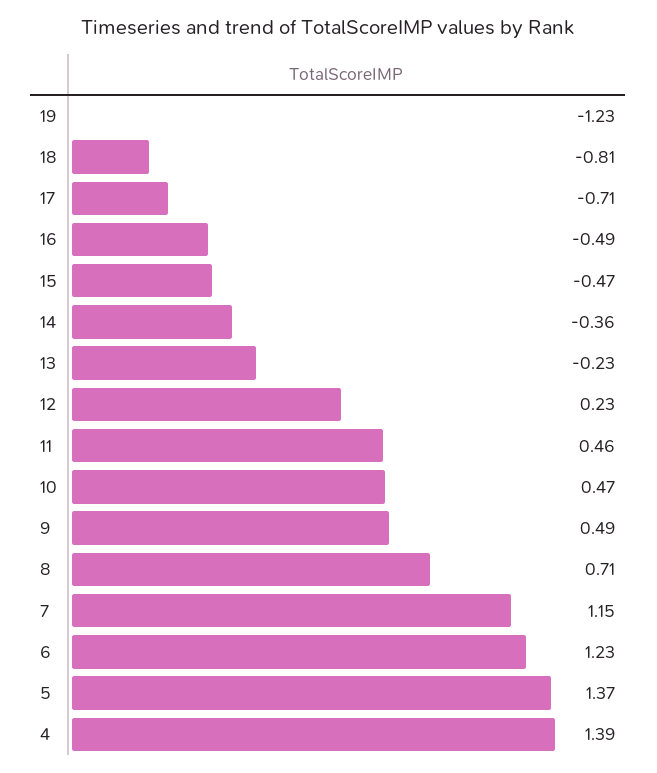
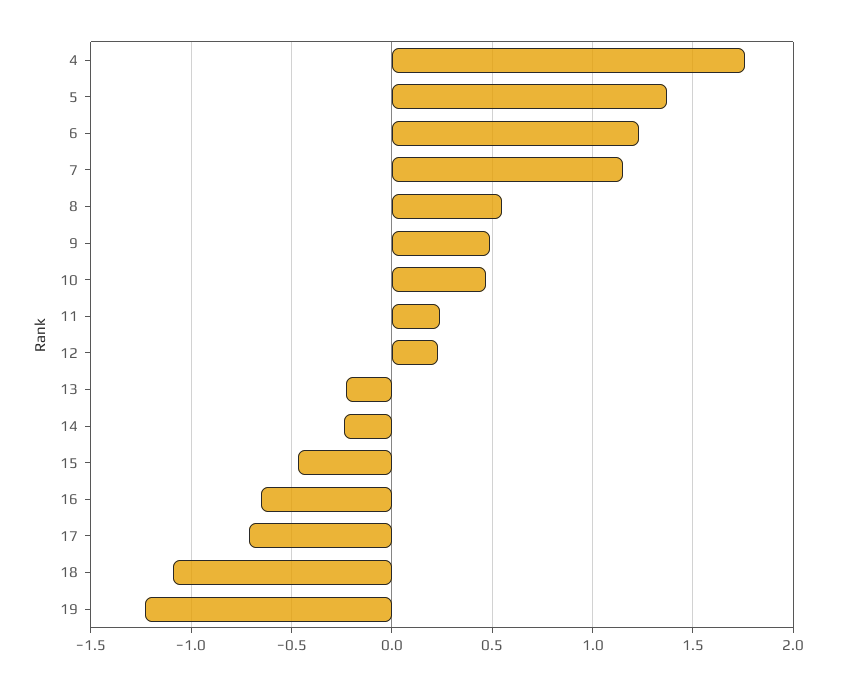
  {
    "19": -1.23,
-   "18": -0.81,
+   "18": -1.1,
    "17": -0.71,
-   "16": -0.49,
+   "16": -0.65,
    "15": -0.47,
-   "14": -0.36,
+   "14": -0.25,
    "13": -0.23,
    "12": 0.23,
-   "11": 0.46,
+   "11": 0.25,
    "10": 0.47,
    "9": 0.49,
-   "8": 0.71,
+   "8": 0.55,
    "7": 1.15,
    "6": 1.23,
    "5": 1.37,
-   "4": 1.39
+   "4": 1.75
  }

